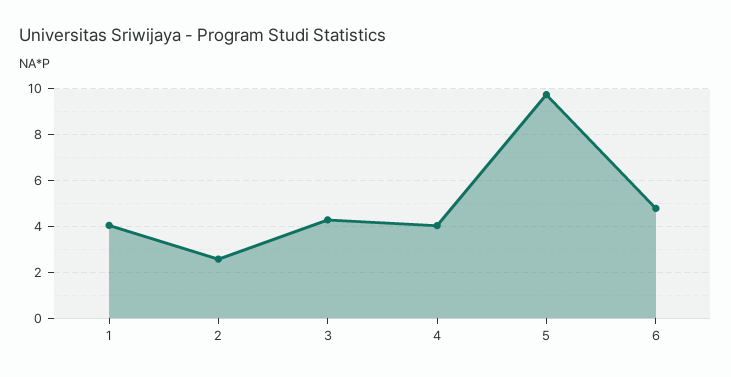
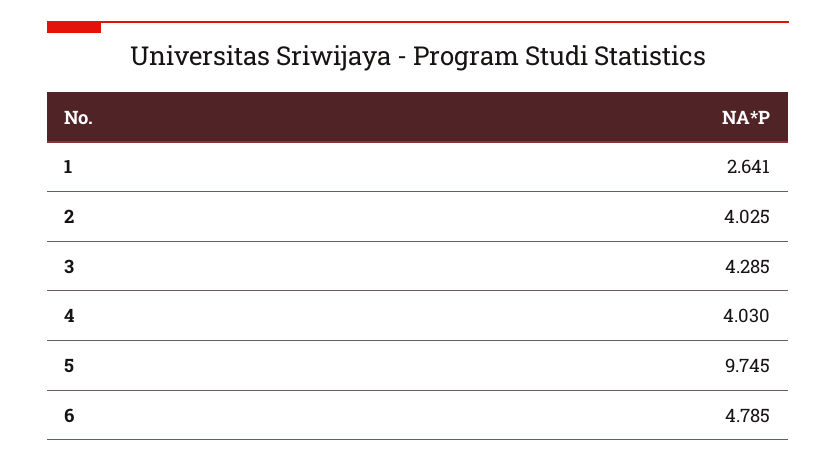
  {
-   "1": 4,
+   "1": 2.641,
-   "2": 2.5,
+   "2": 4.025,
    "3": 4.285,
    "4": 4.03,
    "5": 9.745,
    "6": 4.785
  }

